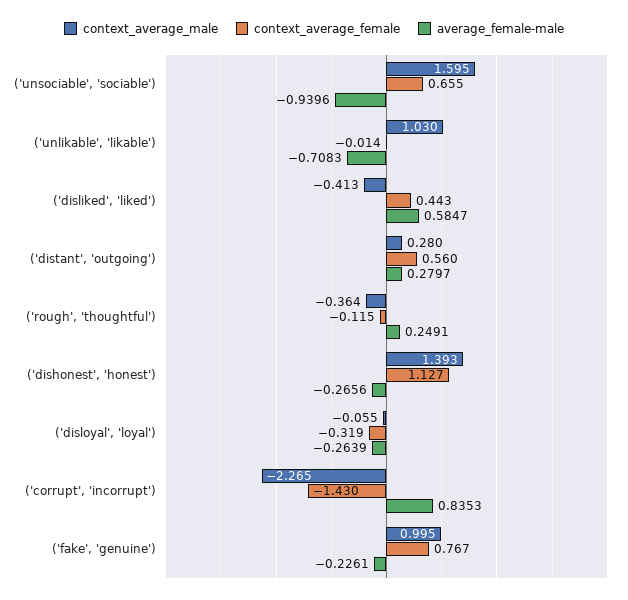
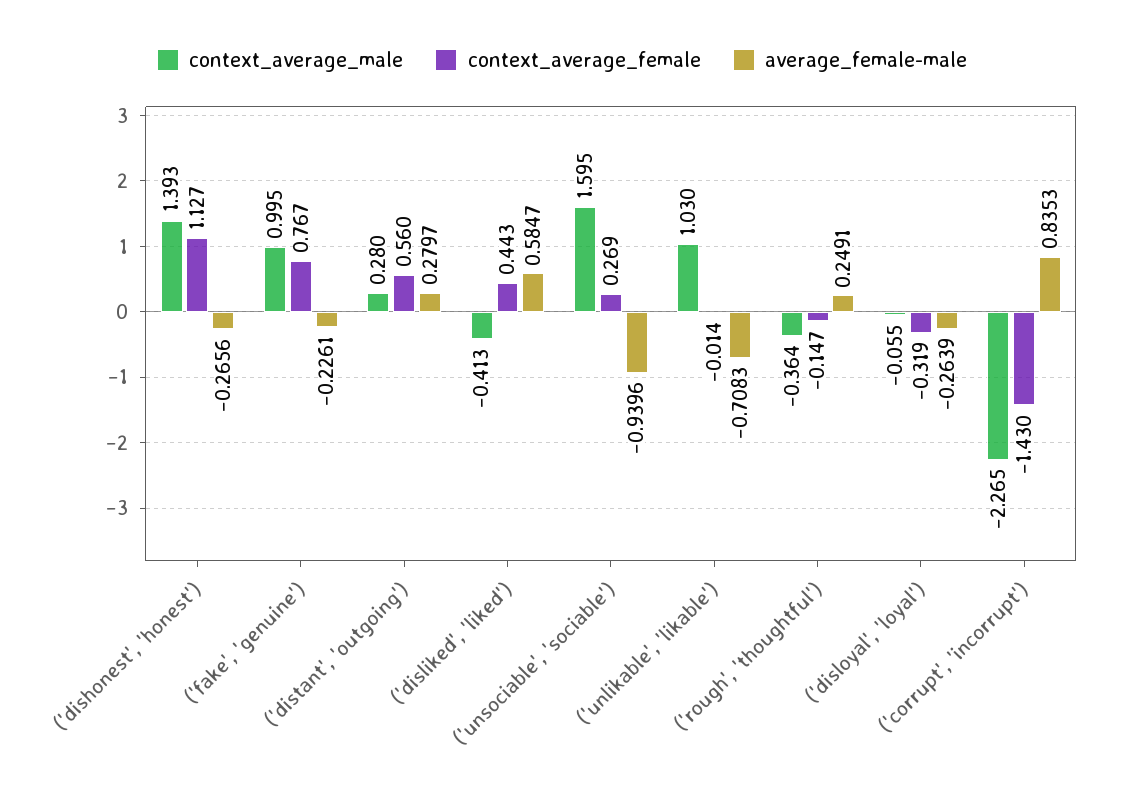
  {
    "context_average_male": {
      "('unsociable', 'sociable')": 1.595,
      "('unlikable', 'likable')": 1.03,
      "('disliked', 'liked')": -0.413,
      "('distant', 'outgoing')": 0.28,
      "('rough', 'thoughtful')": -0.364,
      "('dishonest', 'honest')": 1.393,
      "('disloyal', 'loyal')": -0.055,
      "('corrupt', 'incorrupt')": -2.265,
      "('fake', 'genuine')": 0.995
    },
    "context_average_female": {
-     "('unsociable', 'sociable')": 0.655,
+     "('unsociable', 'sociable')": 0.269,
      "('unlikable', 'likable')": -0.014,
      "('disliked', 'liked')": 0.443,
      "('distant', 'outgoing')": 0.56,
-     "('rough', 'thoughtful')": -0.115,
+     "('rough', 'thoughtful')": -0.147,
      "('dishonest', 'honest')": 1.127,
      "('disloyal', 'loyal')": -0.319,
      "('corrupt', 'incorrupt')": -1.43,
      "('fake', 'genuine')": 0.767
    },
    "average_female-male": {
      "('unsociable', 'sociable')": -0.9396,
      "('unlikable', 'likable')": -0.7083,
      "('disliked', 'liked')": 0.5847,
      "('distant', 'outgoing')": 0.2797,
      "('rough', 'thoughtful')": 0.2491,
      "('dishonest', 'honest')": -0.2656,
      "('disloyal', 'loyal')": -0.2639,
      "('corrupt', 'incorrupt')": 0.8353,
      "('fake', 'genuine')": -0.2261
    }
  }

